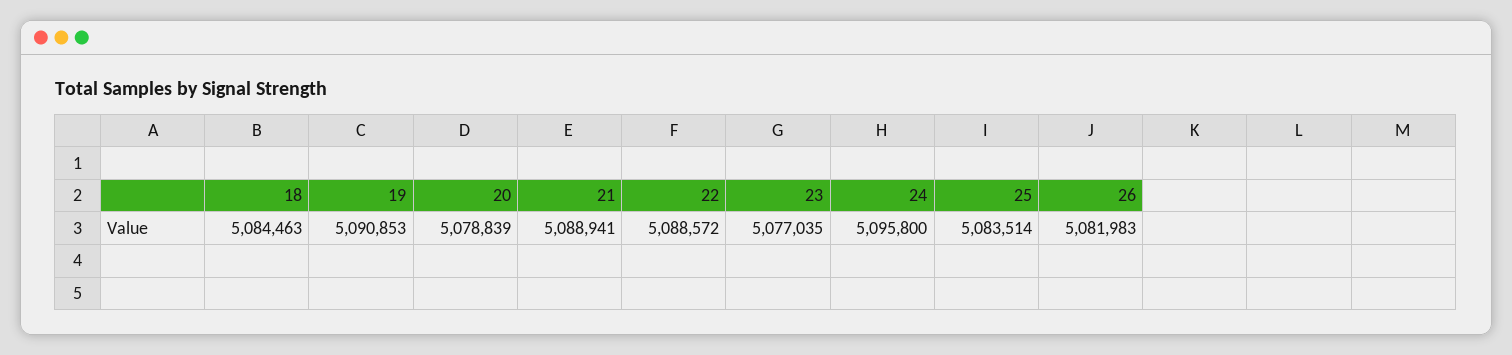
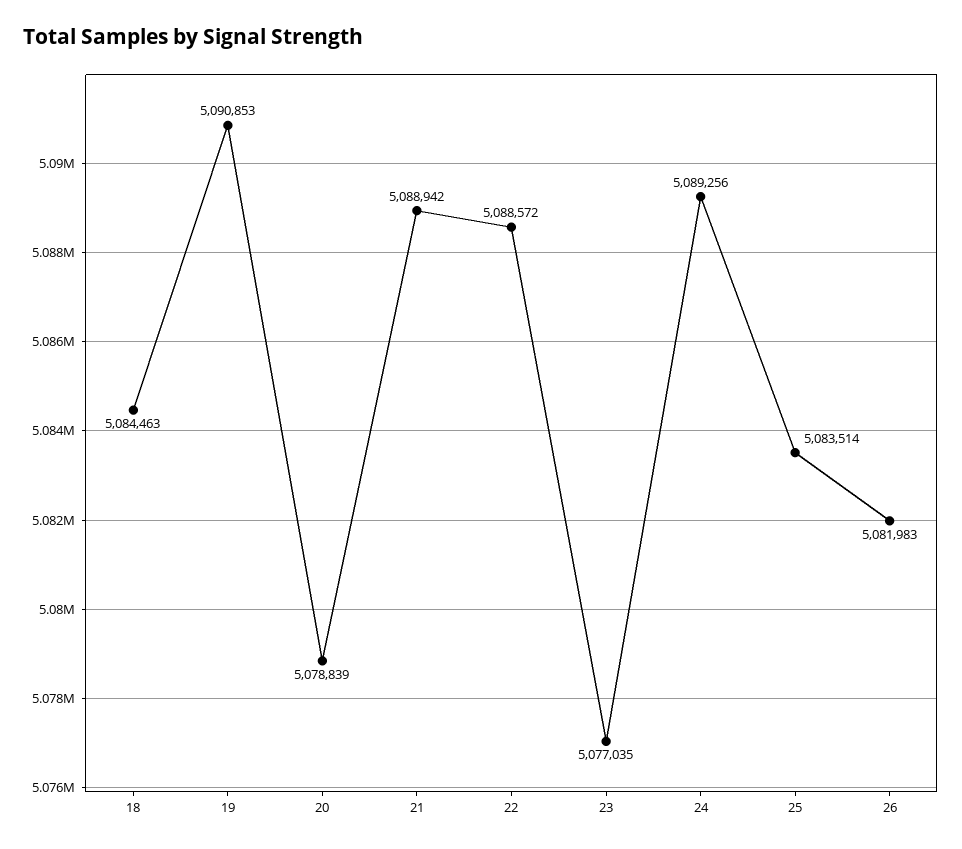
  {
    "18": 5084463,
    "19": 5090853,
    "20": 5078839,
-   "21": 5088941,
+   "21": 5088942,
    "22": 5088572,
    "23": 5077035,
-   "24": 5095800,
+   "24": 5089256,
    "25": 5083514,
    "26": 5081983
  }

